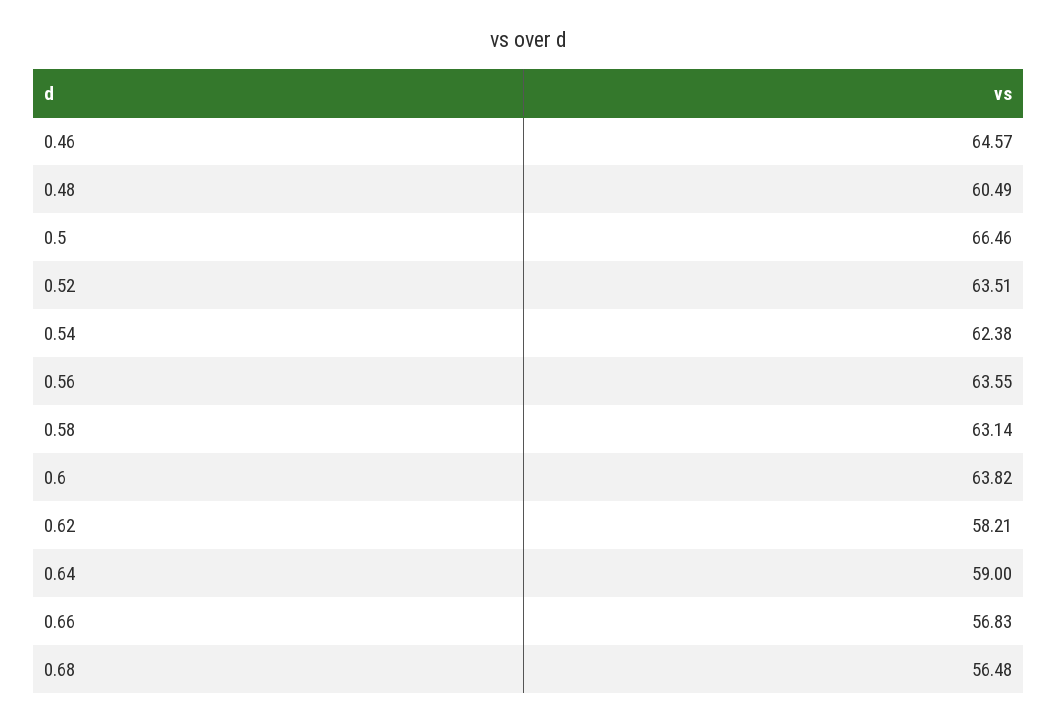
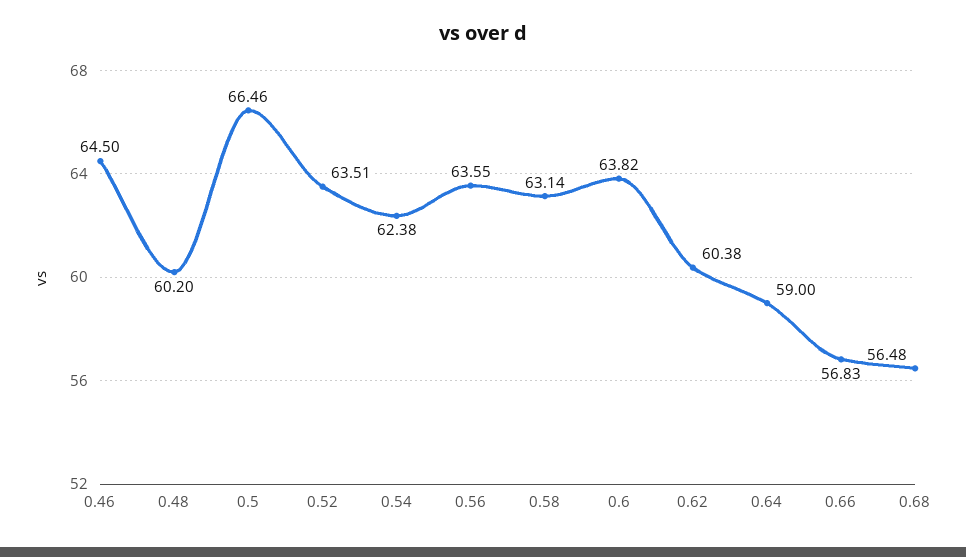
  {
-   "0.46": 64.57,
+   "0.46": 64.5,
-   "0.48": 60.49,
+   "0.48": 60.2,
    "0.5": 66.46,
    "0.52": 63.51,
    "0.54": 62.38,
    "0.56": 63.55,
    "0.58": 63.14,
    "0.6": 63.82,
-   "0.62": 58.21,
+   "0.62": 60.38,
    "0.64": 59,
    "0.66": 56.83,
    "0.68": 56.48
  }

